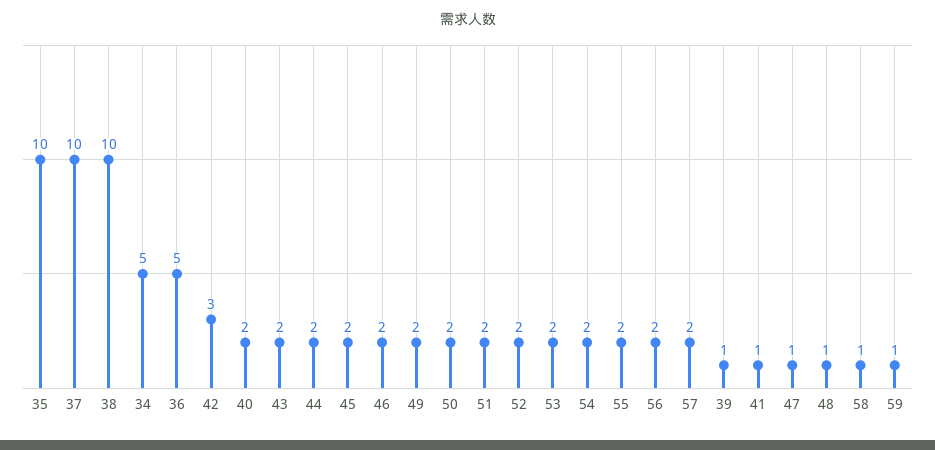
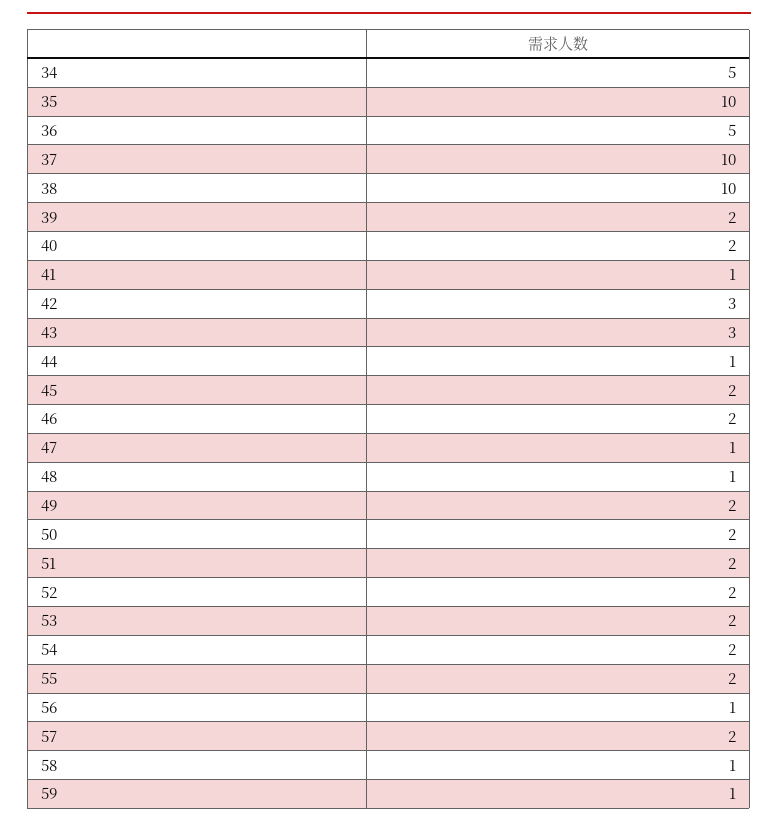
  {
    "35": 10,
    "37": 10,
    "38": 10,
    "34": 5,
    "36": 5,
    "42": 3,
    "40": 2,
-   "43": 2,
+   "43": 3,
-   "44": 2,
+   "44": 1,
    "45": 2,
    "46": 2,
    "49": 2,
    "50": 2,
    "51": 2,
    "52": 2,
    "53": 2,
    "54": 2,
    "55": 2,
-   "56": 2,
+   "56": 1,
    "57": 2,
-   "39": 1,
+   "39": 2,
    "41": 1,
    "47": 1,
    "48": 1,
    "58": 1,
    "59": 1
  }

